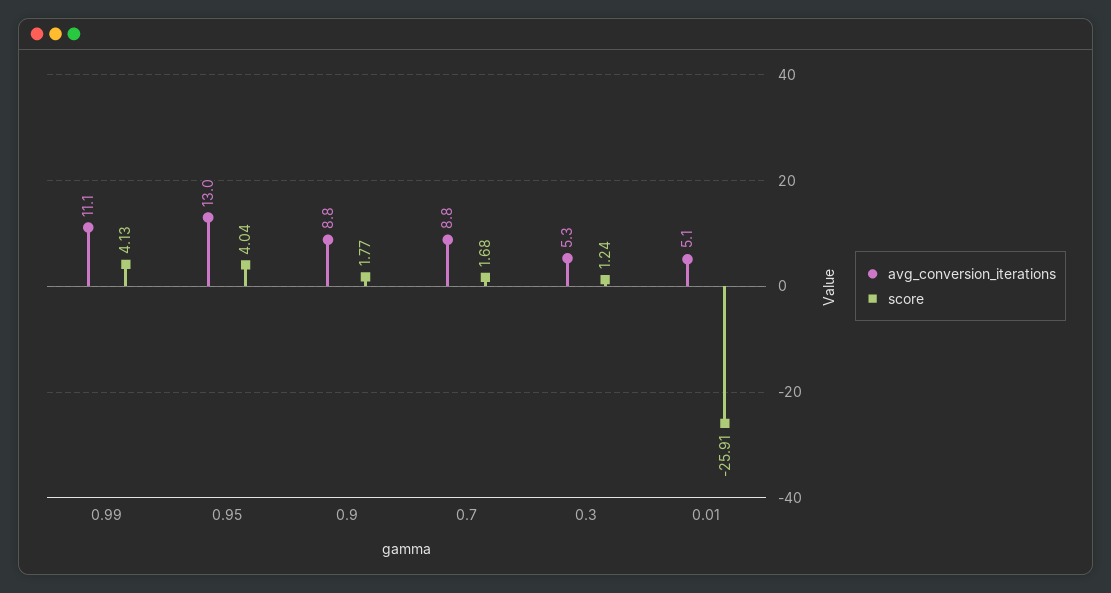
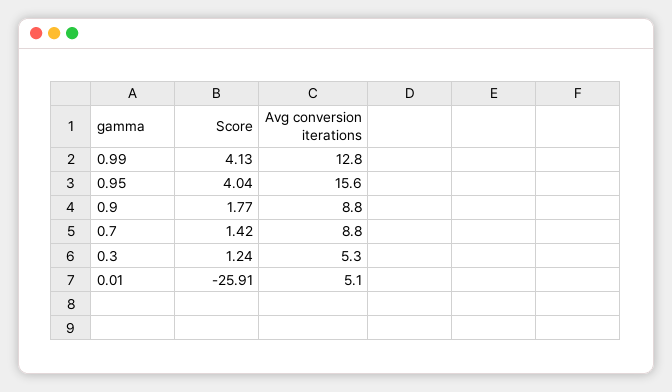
  {
    "avg_conversion_iterations": {
-     "0.99": 11.1,
+     "0.99": 12.8,
-     "0.95": 13,
+     "0.95": 15.6,
      "0.9": 8.8,
      "0.7": 8.8,
      "0.3": 5.3,
      "0.01": 5.1
    },
    "score": {
      "0.99": 4.13,
      "0.95": 4.04,
      "0.9": 1.77,
-     "0.7": 1.68,
+     "0.7": 1.42,
      "0.3": 1.24,
      "0.01": -25.91
    }
  }

